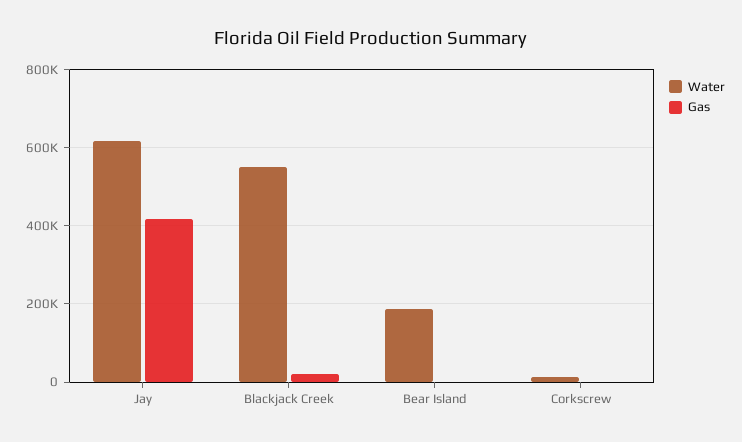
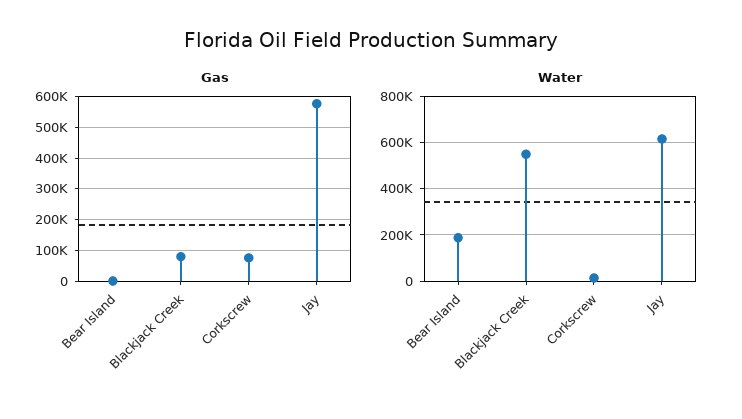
  {
    "Water": {
      "Jay": 620000,
      "Blackjack Creek": 560000,
      "Bear Island": 180000,
      "Corkscrew": 20000
    },
    "Gas": {
-     "Jay": 420000,
+     "Jay": 580000,
-     "Blackjack Creek": 20000,
+     "Blackjack Creek": 80000,
      "Bear Island": 0,
-     "Corkscrew": 0
+     "Corkscrew": 80000
    }
  }

